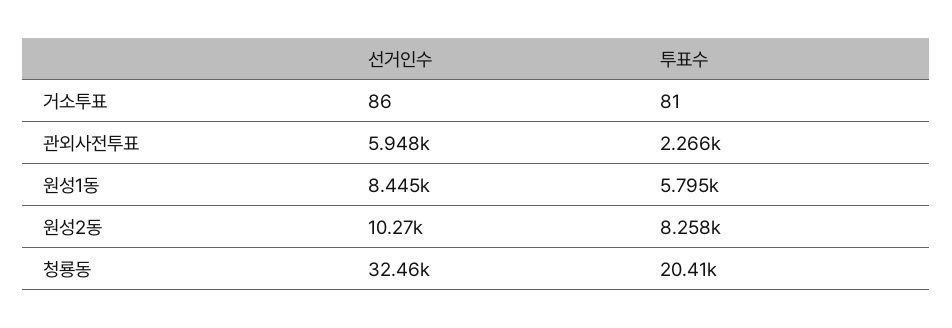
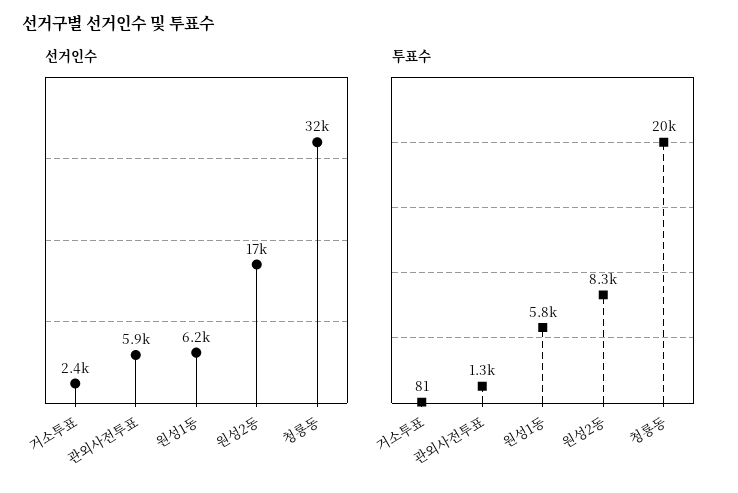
  {
    "선거인수": {
-     "거소투표": 86,
+     "거소투표": 2400,
      "관외사전투표": 5948,
-     "원성1동": 8445,
+     "원성1동": 6200,
-     "원성2동": 10270,
+     "원성2동": 17000,
      "청룡동": 32460
    },
    "투표수": {
      "거소투표": 81,
-     "관외사전투표": 2266,
+     "관외사전투표": 1300,
      "원성1동": 5795,
      "원성2동": 8258,
      "청룡동": 20410
    }
  }

